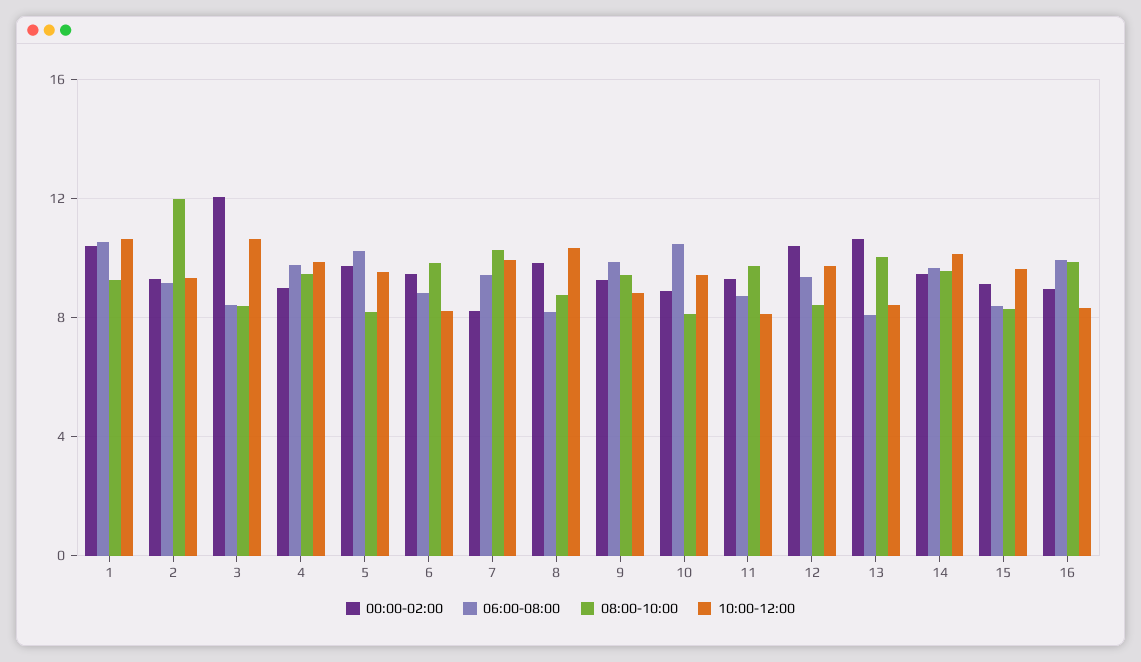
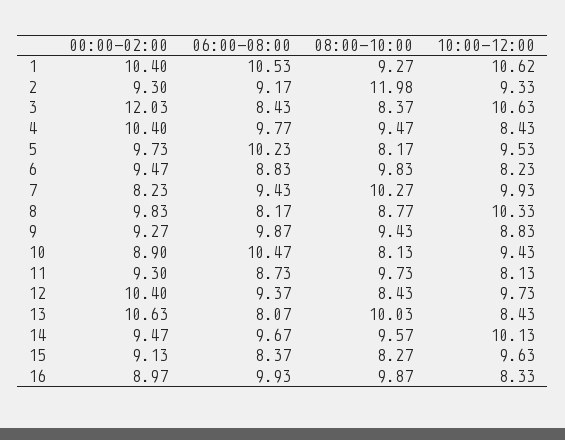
  {
    "00:00-02:00": {
      "1": 10.4,
      "2": 9.3,
      "3": 12.03,
-     "4": 9,
+     "4": 10.4,
      "5": 9.73,
      "6": 9.47,
      "7": 8.23,
      "8": 9.83,
      "9": 9.27,
      "10": 8.9,
      "11": 9.3,
      "12": 10.4,
      "13": 10.63,
      "14": 9.47,
      "15": 9.13,
      "16": 8.97
    },
    "06:00-08:00": {
      "1": 10.53,
      "2": 9.17,
      "3": 8.43,
      "4": 9.77,
      "5": 10.23,
      "6": 8.83,
      "7": 9.43,
      "8": 8.17,
      "9": 9.87,
      "10": 10.47,
      "11": 8.73,
      "12": 9.37,
      "13": 8.07,
      "14": 9.67,
      "15": 8.37,
      "16": 9.93
    },
    "08:00-10:00": {
      "1": 9.27,
      "2": 11.98,
      "3": 8.37,
      "4": 9.47,
      "5": 8.17,
      "6": 9.83,
      "7": 10.27,
      "8": 8.77,
      "9": 9.43,
      "10": 8.13,
      "11": 9.73,
      "12": 8.43,
      "13": 10.03,
      "14": 9.57,
      "15": 8.27,
      "16": 9.87
    },
    "10:00-12:00": {
      "1": 10.62,
      "2": 9.33,
      "3": 10.63,
-     "4": 10,
+     "4": 8.43,
      "5": 9.53,
      "6": 8.23,
      "7": 9.93,
      "8": 10.33,
      "9": 8.83,
      "10": 9.43,
      "11": 8.13,
      "12": 9.73,
      "13": 8.43,
      "14": 10.13,
      "15": 9.63,
      "16": 8.33
    }
  }

